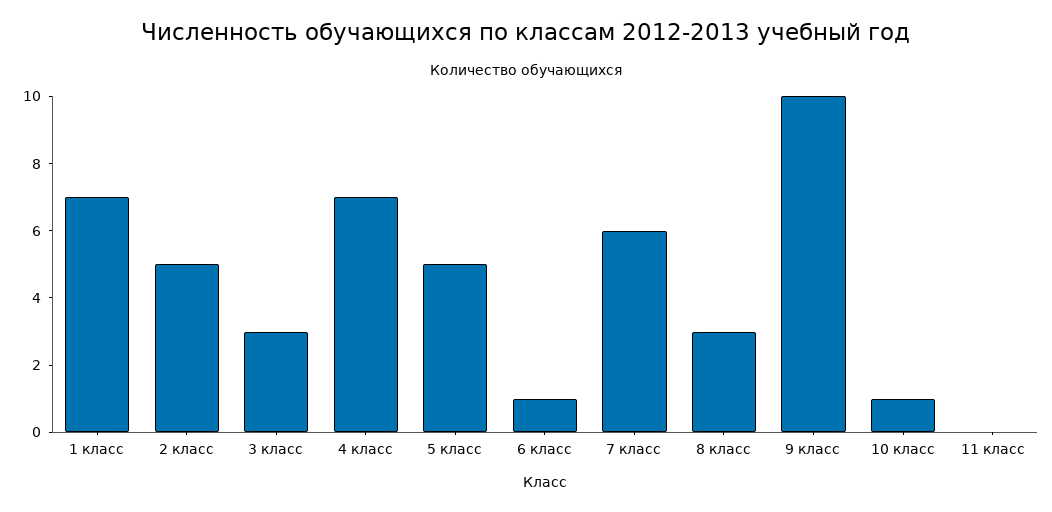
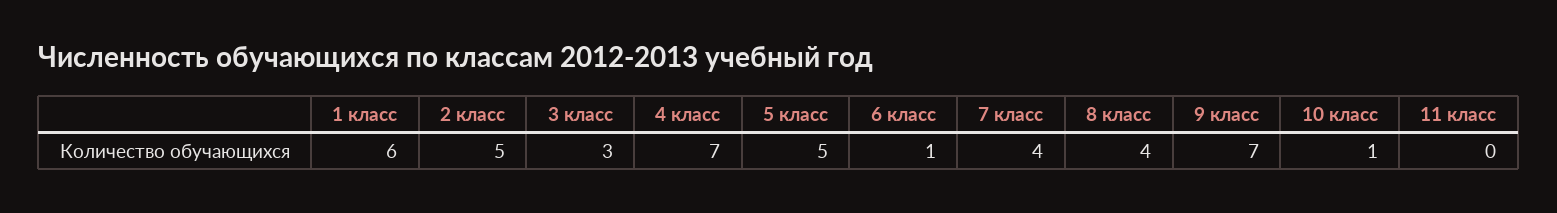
  {
-   "1 класс": 7,
+   "1 класс": 6,
    "2 класс": 5,
    "3 класс": 3,
    "4 класс": 7,
    "5 класс": 5,
    "6 класс": 1,
-   "7 класс": 6,
+   "7 класс": 4,
-   "8 класс": 3,
+   "8 класс": 4,
-   "9 класс": 10,
+   "9 класс": 7,
    "10 класс": 1,
    "11 класс": 0
  }

